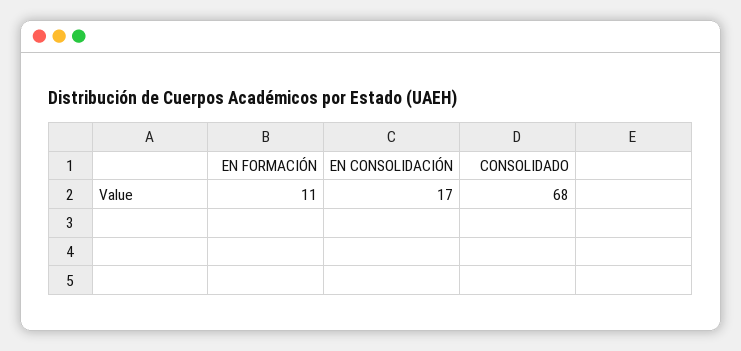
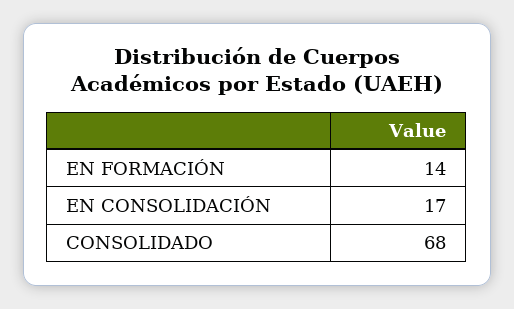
  {
-   "EN FORMACIÓN": 11,
+   "EN FORMACIÓN": 14,
    "EN CONSOLIDACIÓN": 17,
    "CONSOLIDADO": 68
  }

